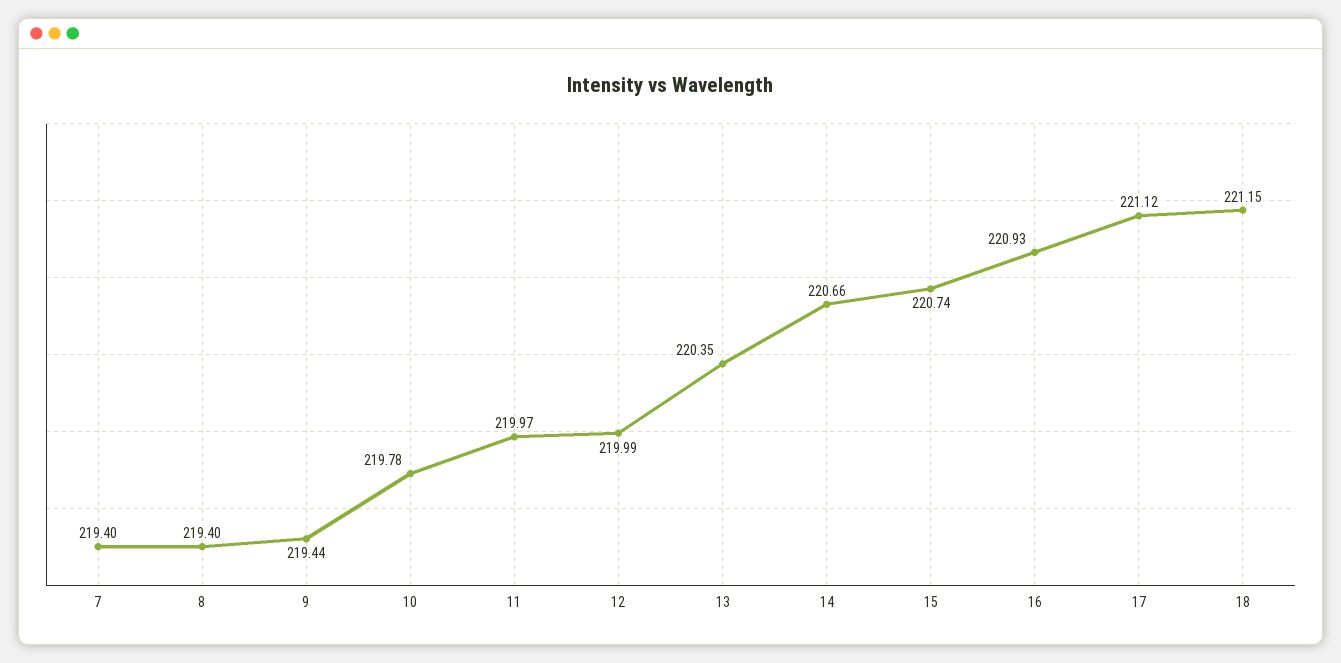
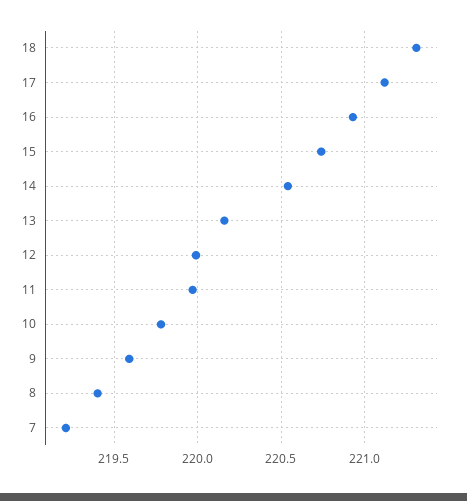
  {
-   "7": 219.4,
+   "7": 219.2,
    "8": 219.4,
-   "9": 219.44,
+   "9": 219.6,
    "10": 219.78,
    "11": 219.97,
    "12": 219.99,
-   "13": 220.35,
+   "13": 220.15,
-   "14": 220.66,
+   "14": 220.55,
    "15": 220.74,
    "16": 220.93,
    "17": 221.12,
-   "18": 221.15
+   "18": 221.3
  }

